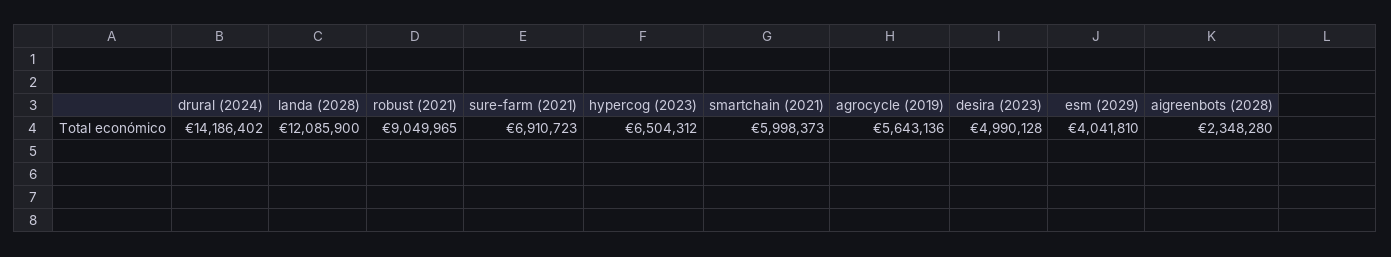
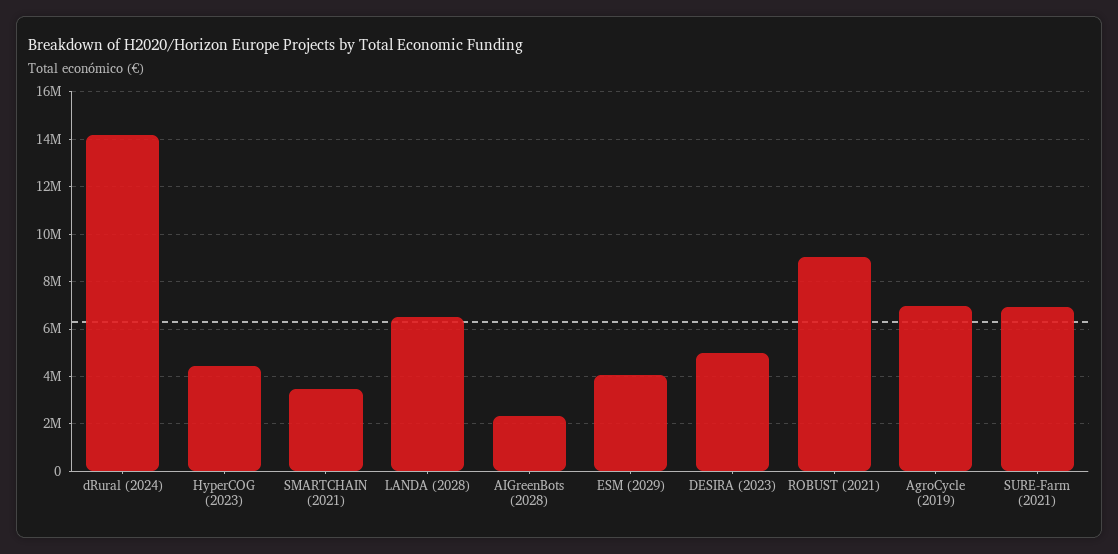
  {
    "drural (2024)": 14186402,
-   "landa (2028)": 12085900,
+   "landa (2028)": 6500000,
    "robust (2021)": 9049965,
    "sure-farm (2021)": 6910723,
-   "hypercog (2023)": 6504312,
+   "hypercog (2023)": 4500000,
-   "smartchain (2021)": 5998373,
+   "smartchain (2021)": 3500000,
-   "agrocycle (2019)": 5643136,
+   "agrocycle (2019)": 7000000,
    "desira (2023)": 4990128,
    "esm (2029)": 4041810,
    "aigreenbots (2028)": 2348280
  }

